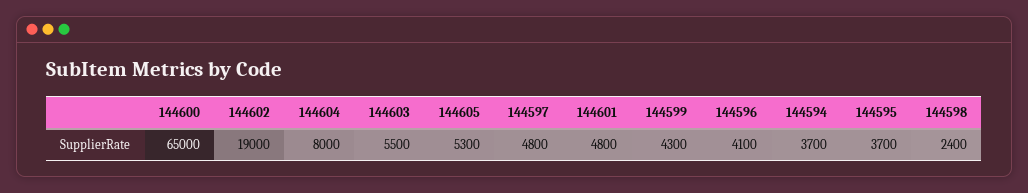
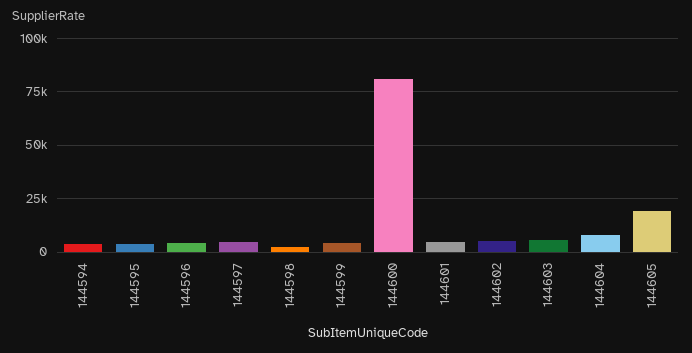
  {
-   "144600": 65000,
+   "144600": 80000,
-   "144602": 19000,
+   "144602": 5000,
    "144604": 8000,
    "144603": 5500,
-   "144605": 5300,
+   "144605": 20000,
    "144597": 4800,
    "144601": 4800,
    "144599": 4300,
    "144596": 4100,
    "144594": 3700,
    "144595": 3700,
    "144598": 2400
  }

